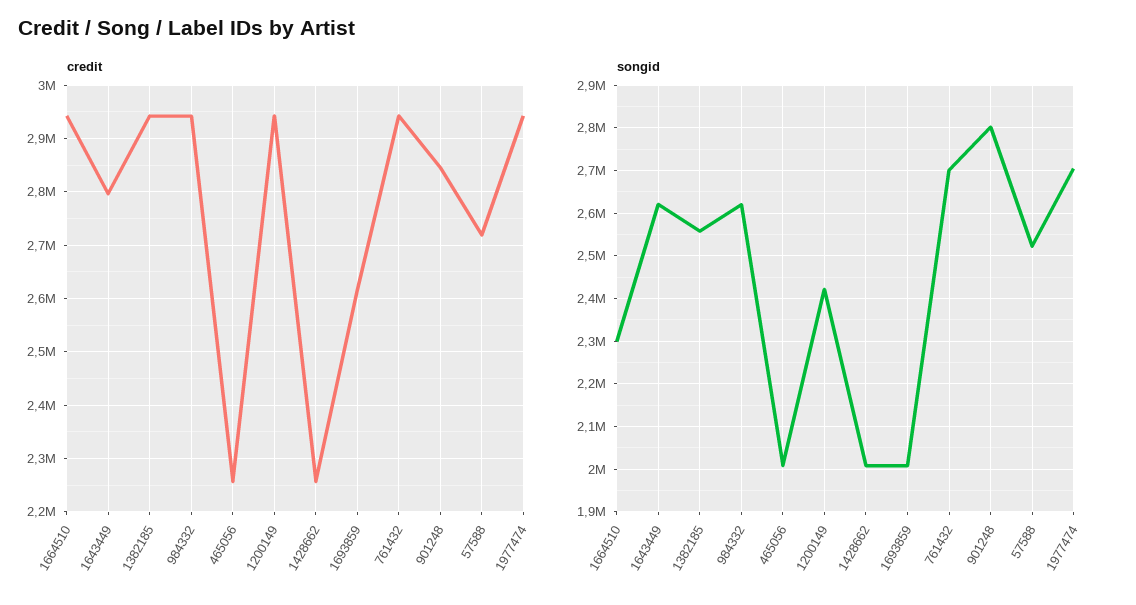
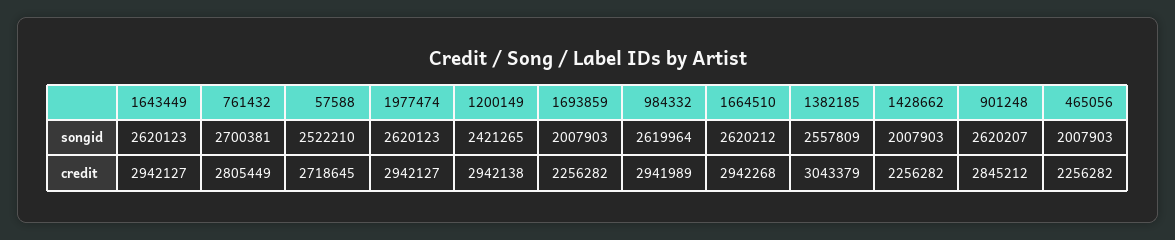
  {
    "credit": {
      "1664510": 2942268,
-     "1643449": 2800000,
+     "1643449": 2942127,
-     "1382185": 2940000,
+     "1382185": 3043379,
      "984332": 2941989,
      "465056": 2256282,
      "1200149": 2942138,
      "1428662": 2256282,
-     "1693859": 2620000,
+     "1693859": 2256282,
-     "761432": 2940000,
+     "761432": 2805449,
      "901248": 2845212,
      "57588": 2718645,
      "1977474": 2942127
    },
    "songid": {
-     "1664510": 2300000,
+     "1664510": 2620212,
      "1643449": 2620123,
      "1382185": 2557809,
      "984332": 2619964,
      "465056": 2007903,
      "1200149": 2421265,
      "1428662": 2007903,
      "1693859": 2007903,
      "761432": 2700381,
-     "901248": 2800000,
+     "901248": 2620207,
      "57588": 2522210,
-     "1977474": 2700000
+     "1977474": 2620123
    }
  }

